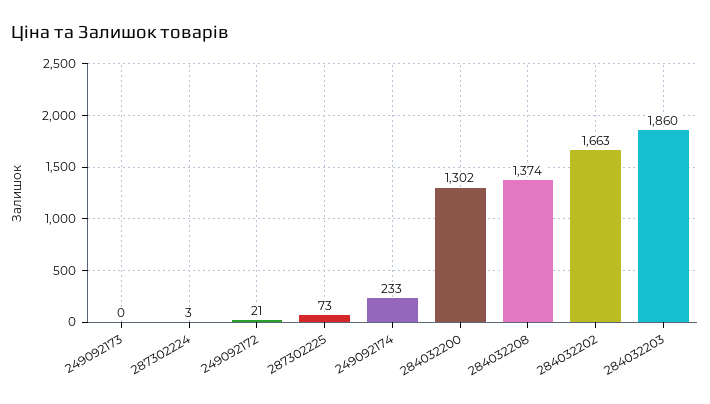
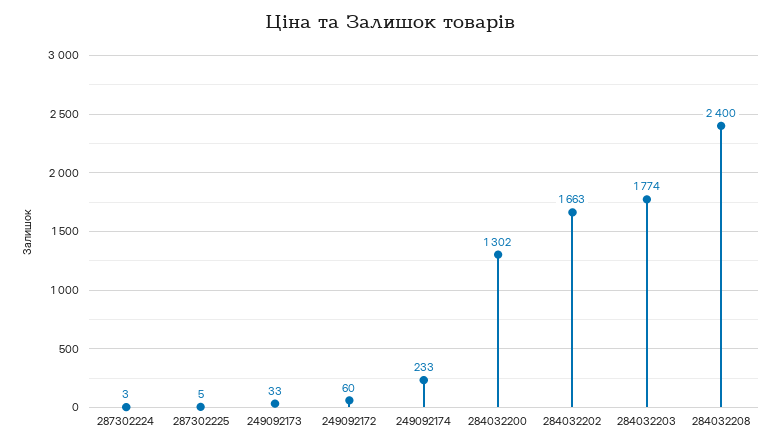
  {
-   "249092173": 0,
+   "249092173": 33,
    "287302224": 3,
-   "249092172": 21,
+   "249092172": 60,
-   "287302225": 73,
+   "287302225": 5,
    "249092174": 233,
    "284032200": 1302,
-   "284032208": 1374,
+   "284032208": 2400,
    "284032202": 1663,
-   "284032203": 1860
+   "284032203": 1774
  }

